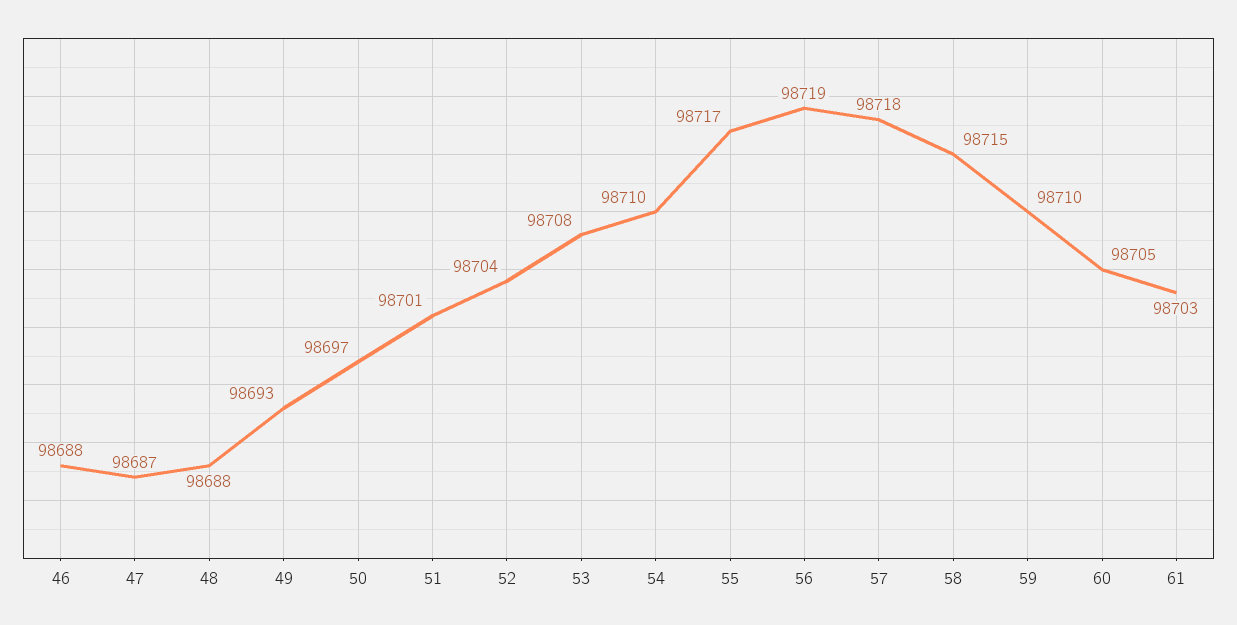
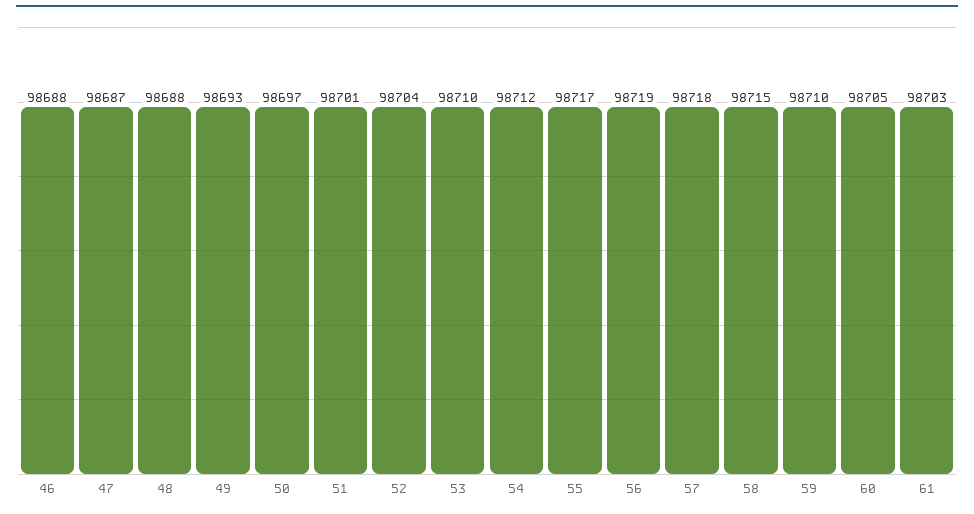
  {
    "46": 98688,
    "47": 98687,
    "48": 98688,
    "49": 98693,
    "50": 98697,
    "51": 98701,
    "52": 98704,
-   "53": 98708,
+   "53": 98710,
-   "54": 98710,
+   "54": 98712,
    "55": 98717,
    "56": 98719,
    "57": 98718,
    "58": 98715,
    "59": 98710,
    "60": 98705,
    "61": 98703
  }

